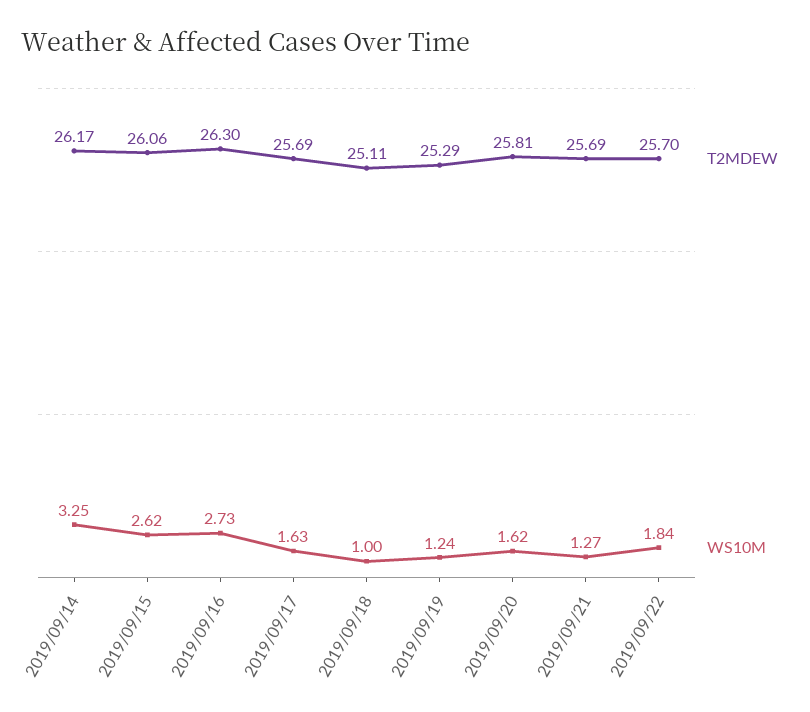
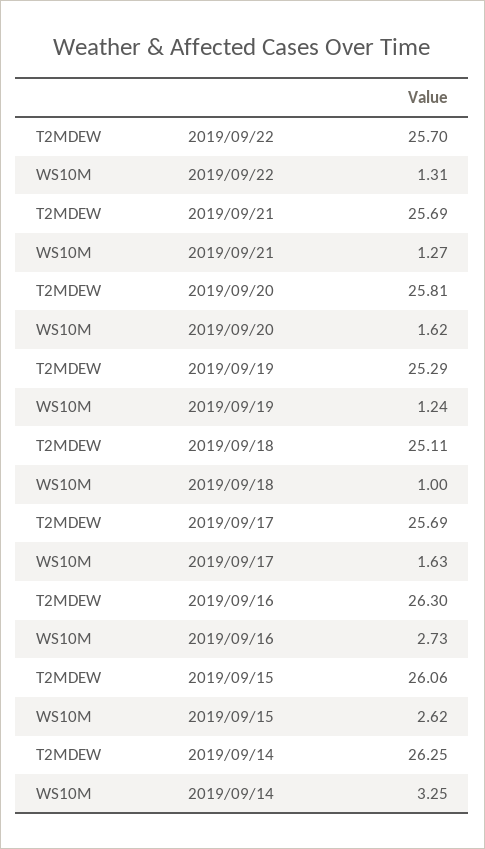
  {
    "T2MDEW": {
-     "2019/09/14": 26.17,
+     "2019/09/14": 26.25,
      "2019/09/15": 26.06,
      "2019/09/16": 26.3,
      "2019/09/17": 25.69,
      "2019/09/18": 25.11,
      "2019/09/19": 25.29,
      "2019/09/20": 25.81,
      "2019/09/21": 25.69,
      "2019/09/22": 25.7
    },
    "WS10M": {
      "2019/09/14": 3.25,
      "2019/09/15": 2.62,
      "2019/09/16": 2.73,
      "2019/09/17": 1.63,
      "2019/09/18": 1,
      "2019/09/19": 1.24,
      "2019/09/20": 1.62,
      "2019/09/21": 1.27,
-     "2019/09/22": 1.84
+     "2019/09/22": 1.31
    }
  }

